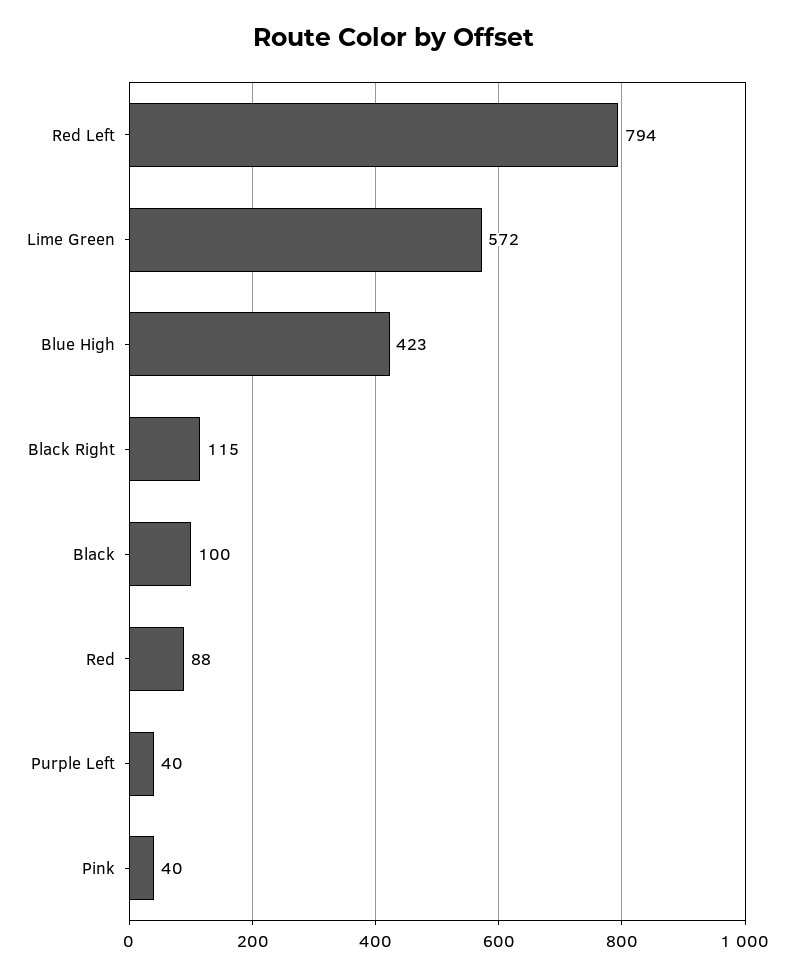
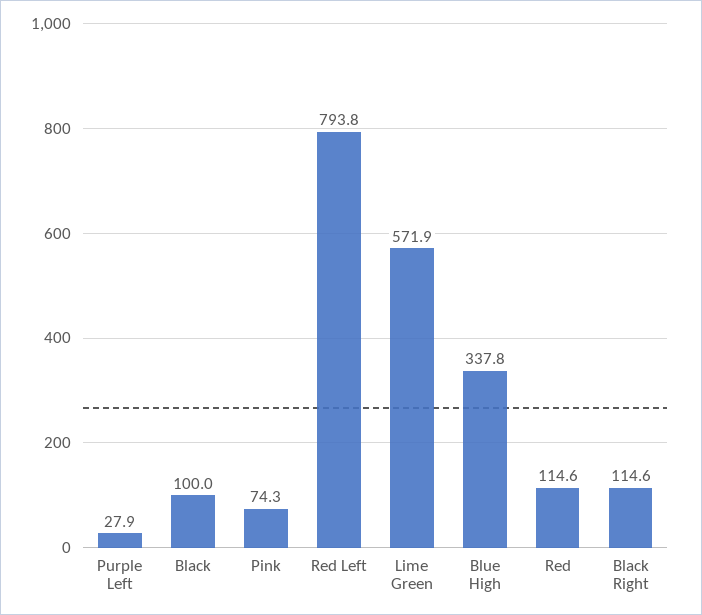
  {
    "Red Left": 793.8,
    "Lime Green": 571.9,
-   "Blue High": 423,
+   "Blue High": 337.8,
    "Black Right": 114.6,
    "Black": 100,
-   "Red": 88,
+   "Red": 114.6,
-   "Purple Left": 40,
+   "Purple Left": 27.9,
-   "Pink": 40
+   "Pink": 74.3
  }

